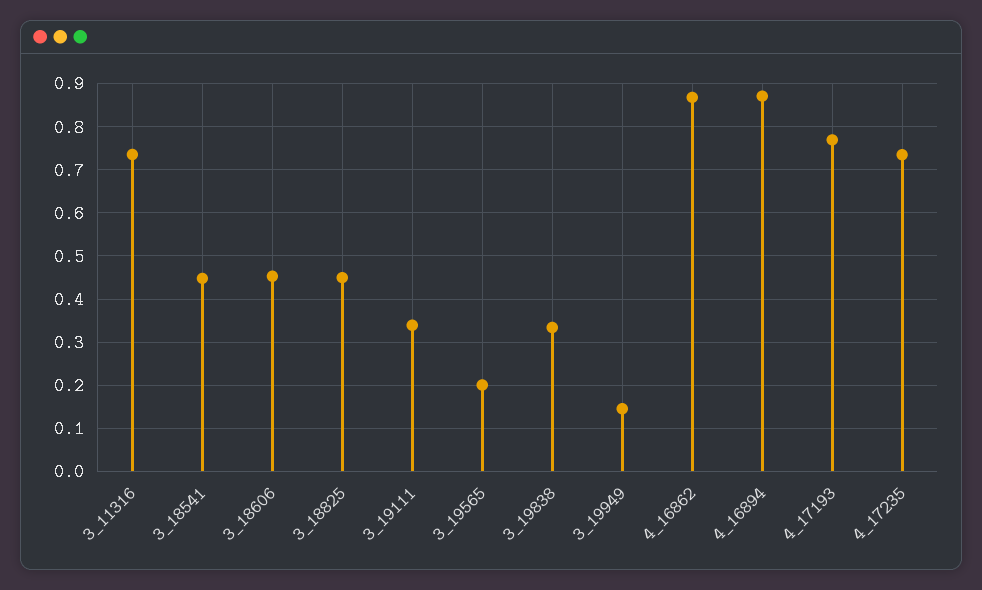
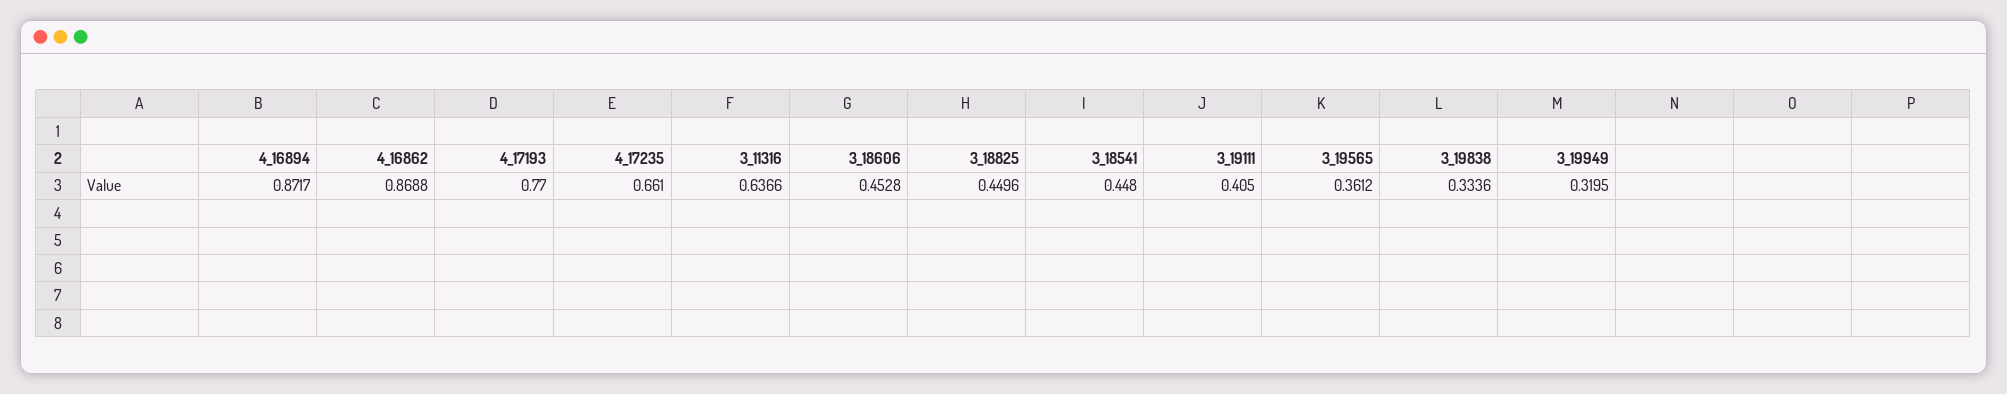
  {
-   "3_11316": 0.74,
+   "3_11316": 0.6366,
    "3_18541": 0.448,
    "3_18606": 0.4528,
    "3_18825": 0.4496,
-   "3_19111": 0.34,
+   "3_19111": 0.405,
-   "3_19565": 0.2,
+   "3_19565": 0.3612,
    "3_19838": 0.3336,
-   "3_19949": 0.14,
+   "3_19949": 0.3195,
    "4_16862": 0.8688,
    "4_16894": 0.8717,
    "4_17193": 0.77,
-   "4_17235": 0.74
+   "4_17235": 0.661
  }

